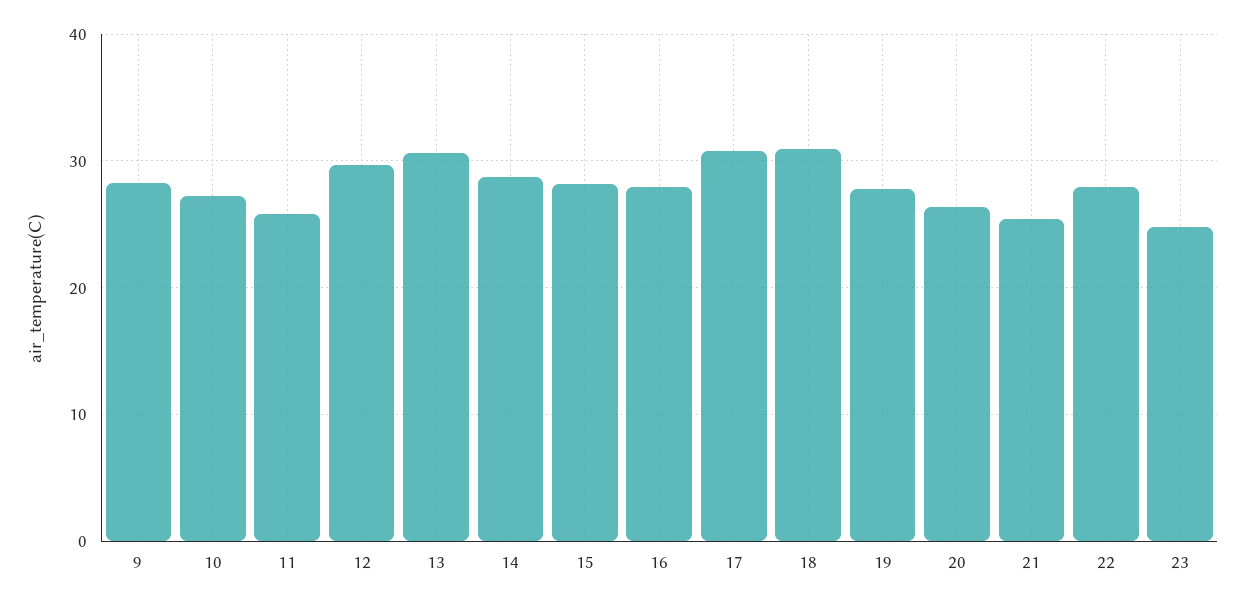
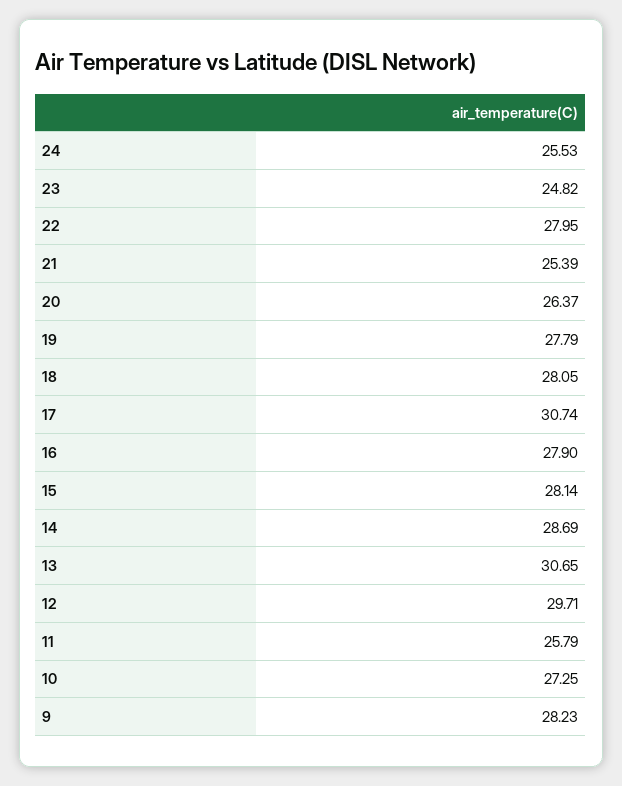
  {
    "9": 28.23,
    "10": 27.25,
    "11": 25.79,
    "12": 29.71,
    "13": 30.65,
    "14": 28.69,
    "15": 28.14,
    "16": 27.9,
    "17": 30.74,
-   "18": 31,
+   "18": 28.05,
    "19": 27.79,
    "20": 26.37,
    "21": 25.39,
    "22": 27.95,
-   "23": 24.82
+   "23": 24.82,
+   "24": 25.53
  }

